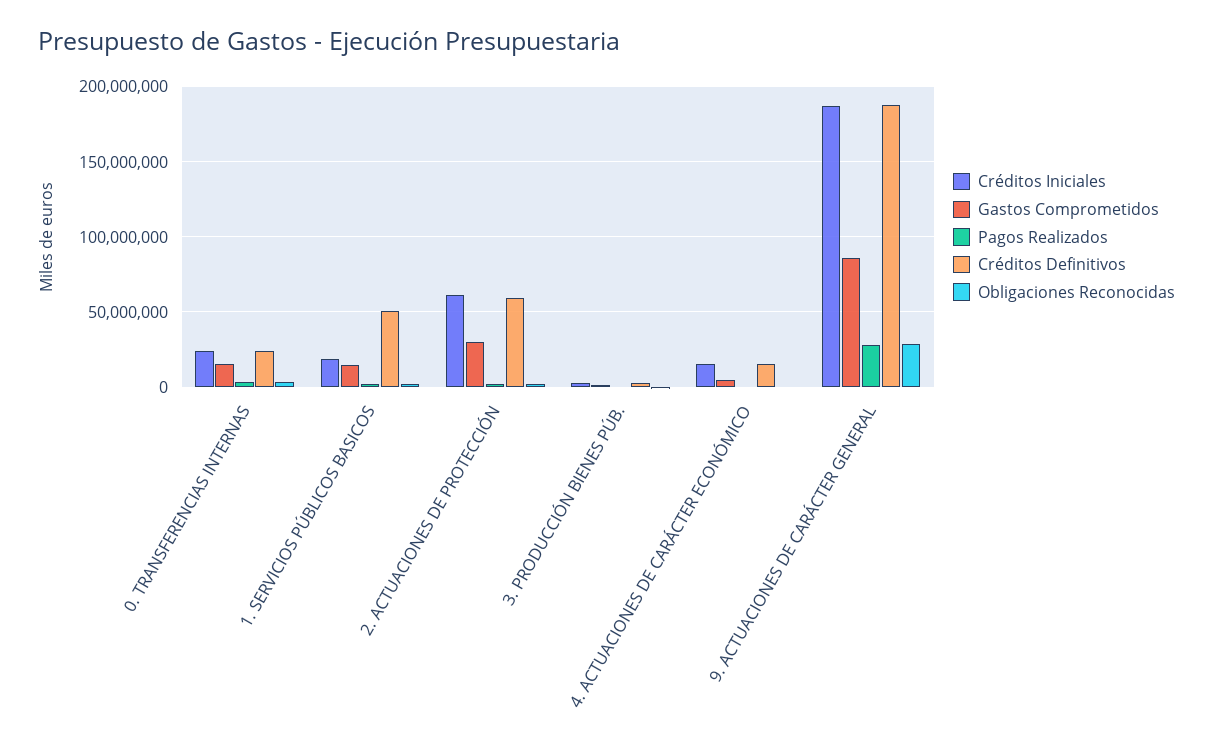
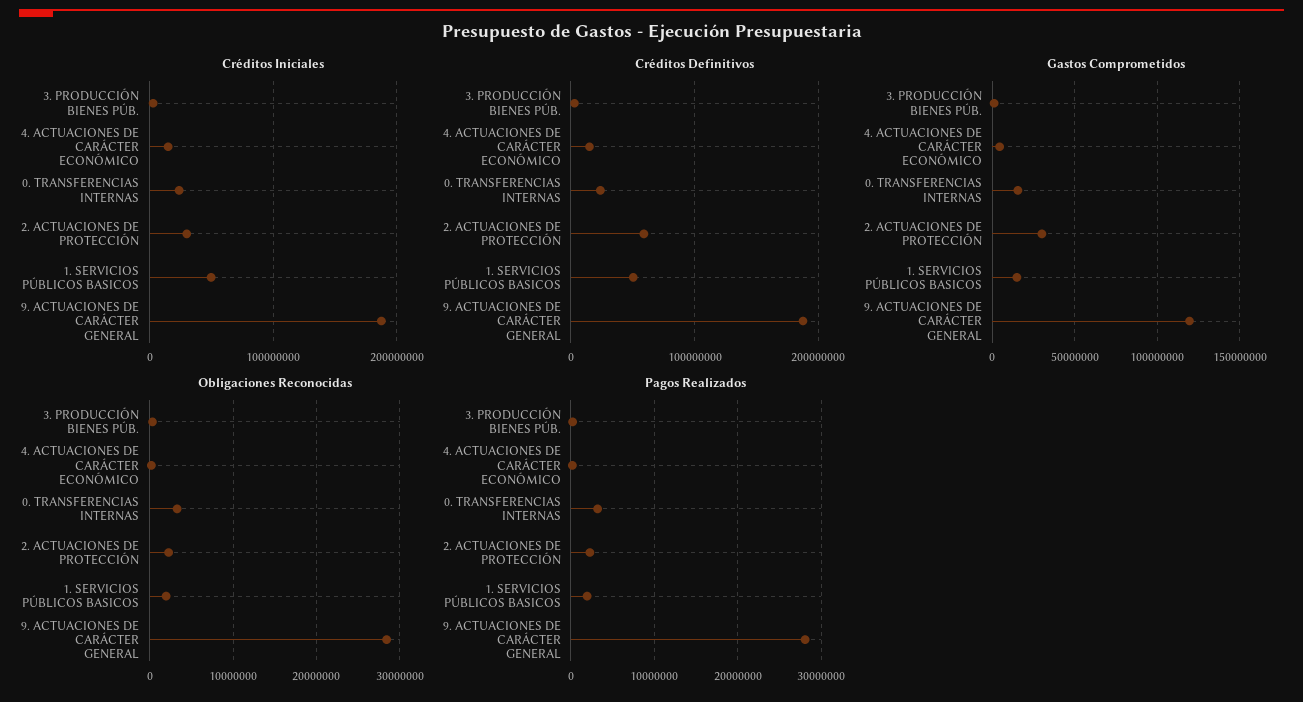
  {
    "Créditos Iniciales": {
      "0. TRANSFERENCIAS INTERNAS": 25000000,
-     "1. SERVICIOS PÚBLICOS BASICOS": 20000000,
+     "1. SERVICIOS PÚBLICOS BASICOS": 50000000,
-     "2. ACTUACIONES DE PROTECCIÓN": 60000000,
+     "2. ACTUACIONES DE PROTECCIÓN": 30000000,
      "3. PRODUCCIÓN BIENES PÚB.": 5000000,
      "4. ACTUACIONES DE CARÁCTER ECONÓMICO": 15000000,
      "9. ACTUACIONES DE CARÁCTER GENERAL": 185000000
    },
    "Gastos Comprometidos": {
      "0. TRANSFERENCIAS INTERNAS": 15000000,
      "1. SERVICIOS PÚBLICOS BASICOS": 15000000,
      "2. ACTUACIONES DE PROTECCIÓN": 30000000,
      "3. PRODUCCIÓN BIENES PÚB.": 0,
      "4. ACTUACIONES DE CARÁCTER ECONÓMICO": 5000000,
-     "9. ACTUACIONES DE CARÁCTER GENERAL": 85000000
+     "9. ACTUACIONES DE CARÁCTER GENERAL": 120000000
    },
    "Pagos Realizados": {
      "0. TRANSFERENCIAS INTERNAS": 3000000,
      "1. SERVICIOS PÚBLICOS BASICOS": 2000000,
      "2. ACTUACIONES DE PROTECCIÓN": 2000000,
      "3. PRODUCCIÓN BIENES PÚB.": 0,
      "4. ACTUACIONES DE CARÁCTER ECONÓMICO": 0,
      "9. ACTUACIONES DE CARÁCTER GENERAL": 28000000
    },
    "Créditos Definitivos": {
      "0. TRANSFERENCIAS INTERNAS": 25000000,
      "1. SERVICIOS PÚBLICOS BASICOS": 50000000,
      "2. ACTUACIONES DE PROTECCIÓN": 60000000,
      "3. PRODUCCIÓN BIENES PÚB.": 5000000,
      "4. ACTUACIONES DE CARÁCTER ECONÓMICO": 15000000,
      "9. ACTUACIONES DE CARÁCTER GENERAL": 190000000
    },
    "Obligaciones Reconocidas": {
      "0. TRANSFERENCIAS INTERNAS": 3000000,
      "1. SERVICIOS PÚBLICOS BASICOS": 2000000,
      "2. ACTUACIONES DE PROTECCIÓN": 2000000,
      "3. PRODUCCIÓN BIENES PÚB.": 0,
      "4. ACTUACIONES DE CARÁCTER ECONÓMICO": 0,
      "9. ACTUACIONES DE CARÁCTER GENERAL": 28000000
    }
  }

